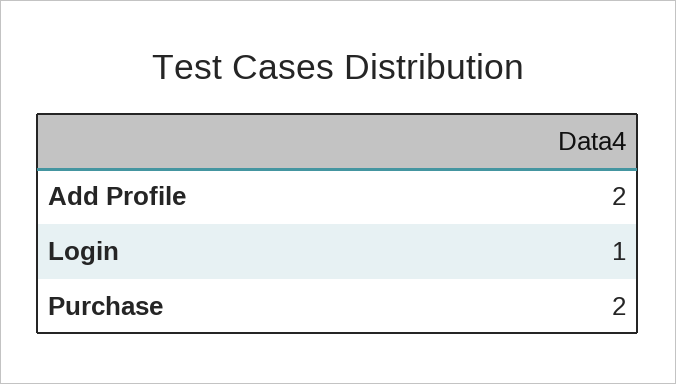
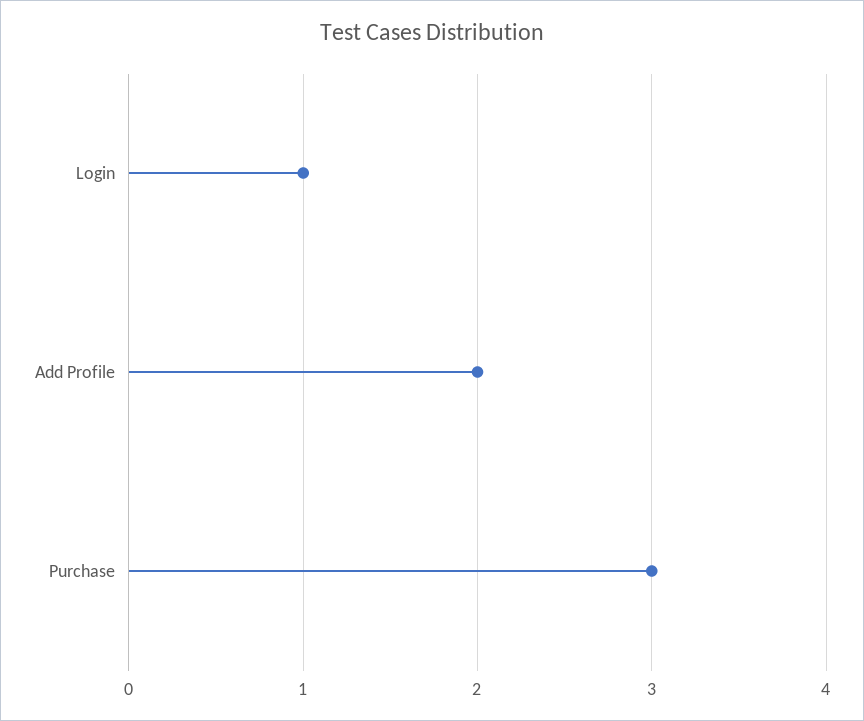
  {
    "Add Profile": 2,
    "Login": 1,
-   "Purchase": 2
+   "Purchase": 3
  }

